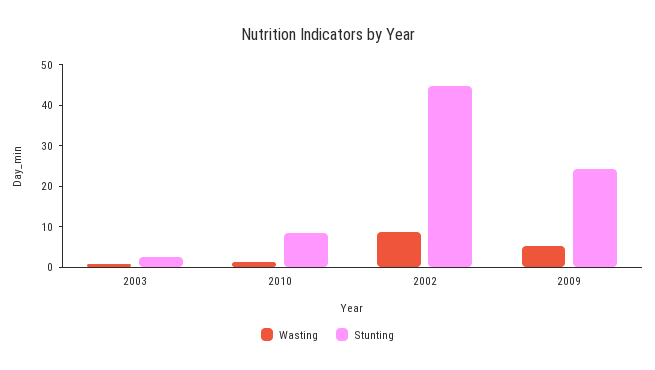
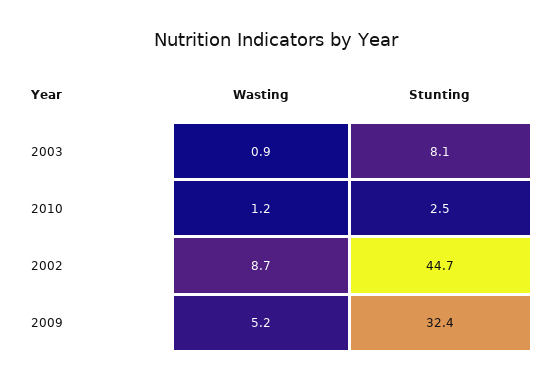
  {
    "Wasting": {
      "2003": 0.9,
      "2010": 1.2,
      "2002": 8.7,
      "2009": 5.2
    },
    "Stunting": {
-     "2003": 2,
+     "2003": 8.1,
-     "2010": 8,
+     "2010": 2.5,
      "2002": 44.7,
-     "2009": 24
+     "2009": 32.4
    }
  }

